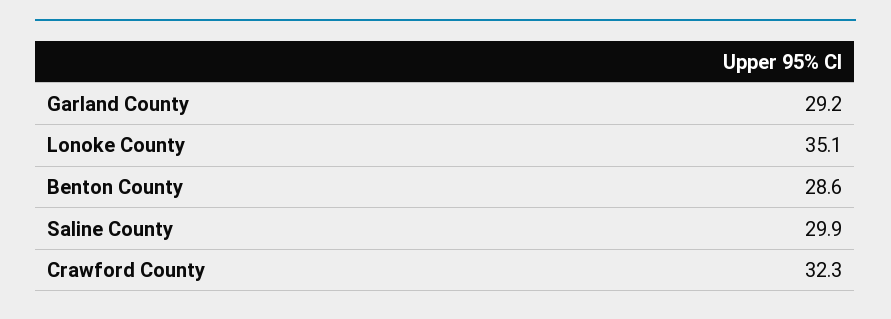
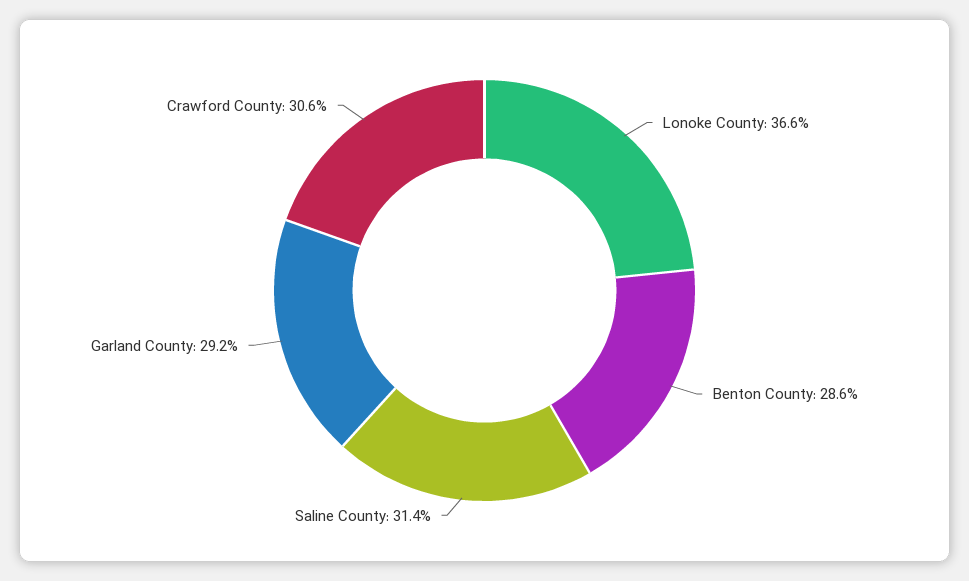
  {
    "Garland County": 29.2,
-   "Lonoke County": 35.1,
+   "Lonoke County": 36.6,
    "Benton County": 28.6,
-   "Saline County": 29.9,
+   "Saline County": 31.4,
-   "Crawford County": 32.3
+   "Crawford County": 30.6
  }

